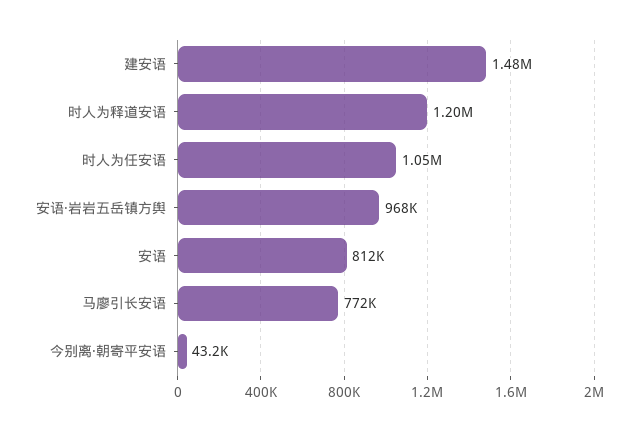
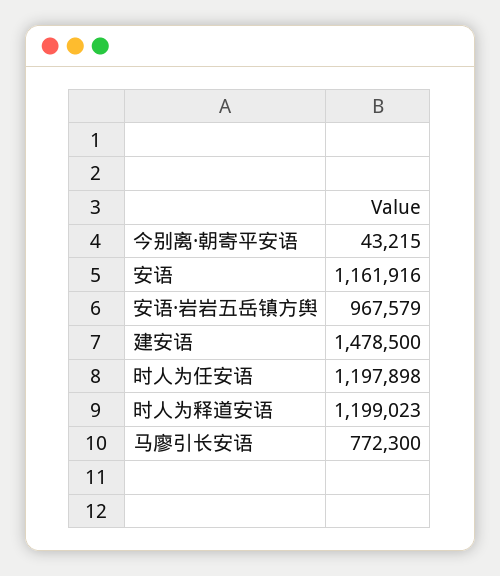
  {
    "建安语": 1478500,
    "时人为释道安语": 1199023,
-   "时人为任安语": 1050000,
+   "时人为任安语": 1197898,
    "安语·岩岩五岳镇方舆": 967579,
-   "安语": 812000,
+   "安语": 1161916,
    "马廖引长安语": 772300,
    "今别离·朝寄平安语": 43215
  }

